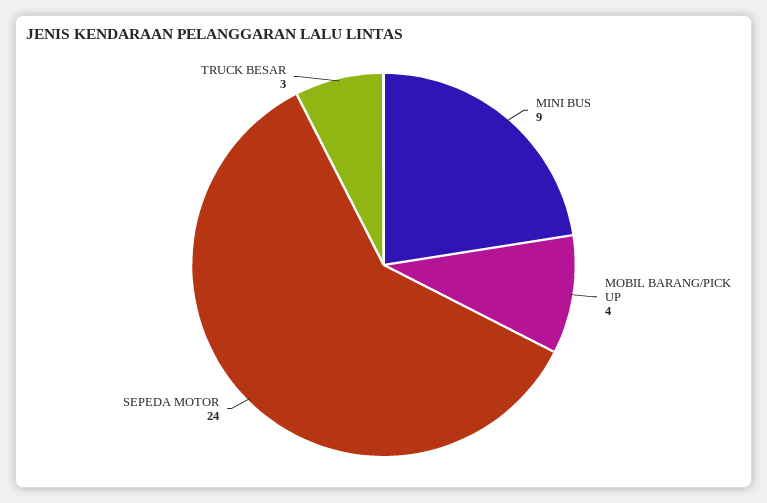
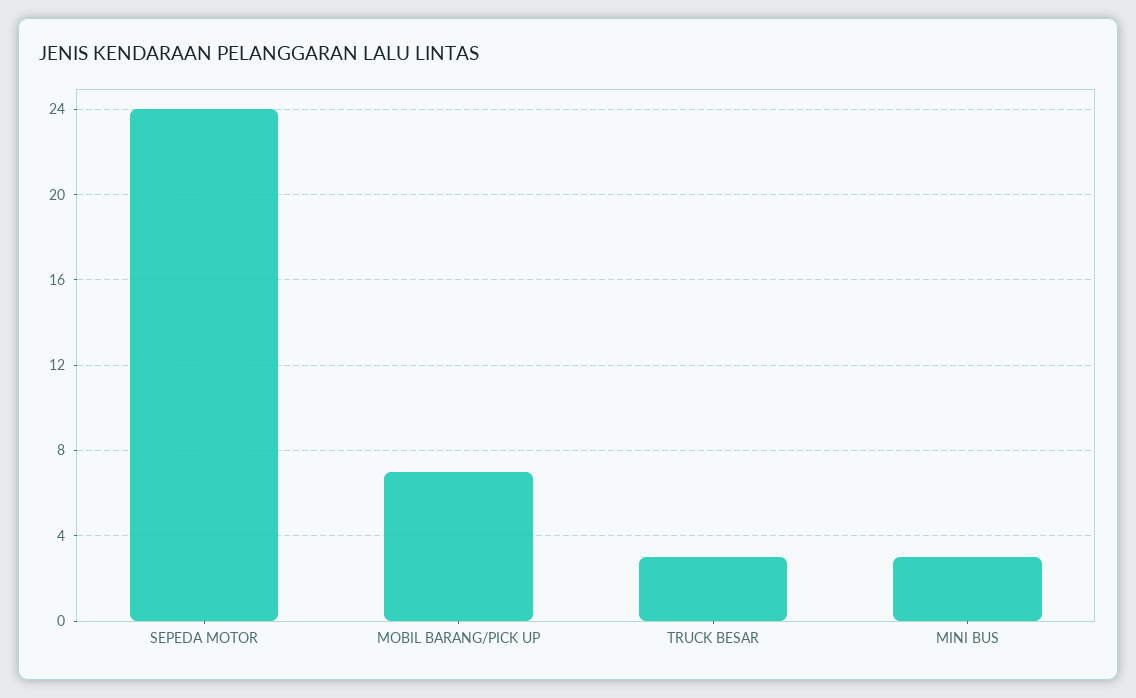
  {
-   "MINI BUS": 9,
+   "MINI BUS": 3,
-   "MOBIL BARANG/PICK UP": 4,
+   "MOBIL BARANG/PICK UP": 7,
    "SEPEDA MOTOR": 24,
    "TRUCK BESAR": 3
  }

